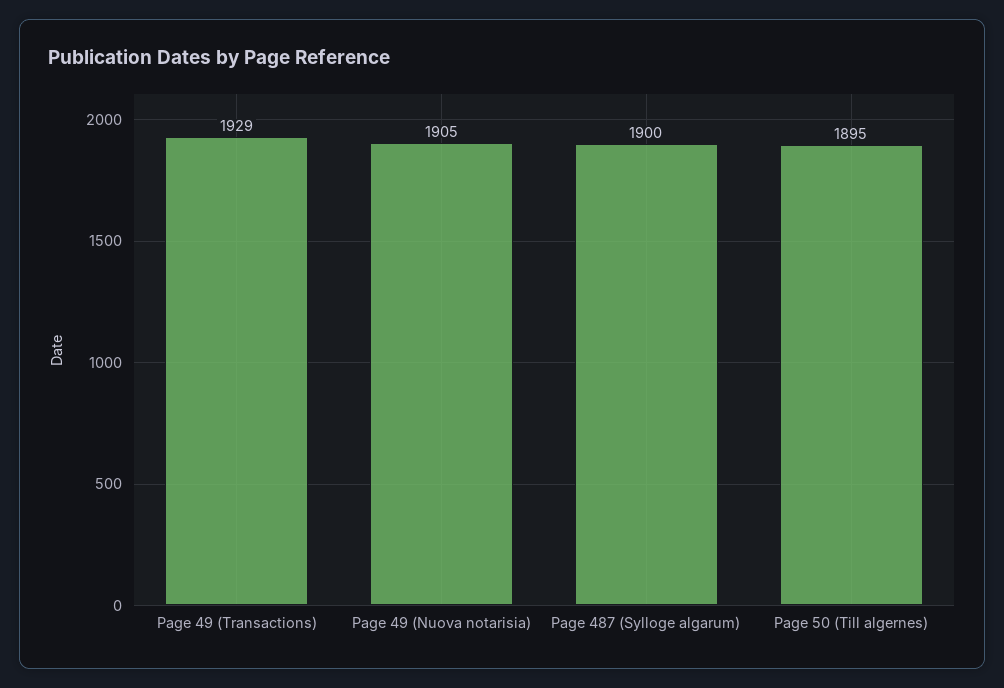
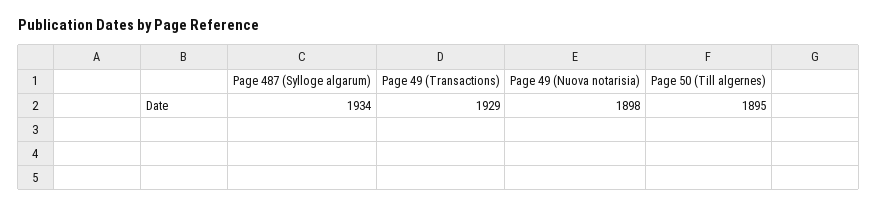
  {
    "Page 49 (Transactions)": 1929,
-   "Page 49 (Nuova notarisia)": 1905,
+   "Page 49 (Nuova notarisia)": 1898,
-   "Page 487 (Sylloge algarum)": 1900,
+   "Page 487 (Sylloge algarum)": 1934,
    "Page 50 (Till algernes)": 1895
  }

